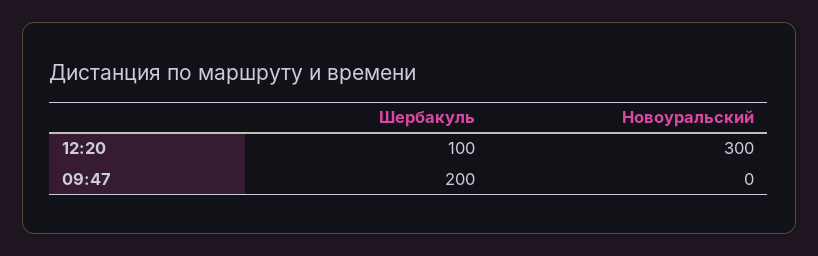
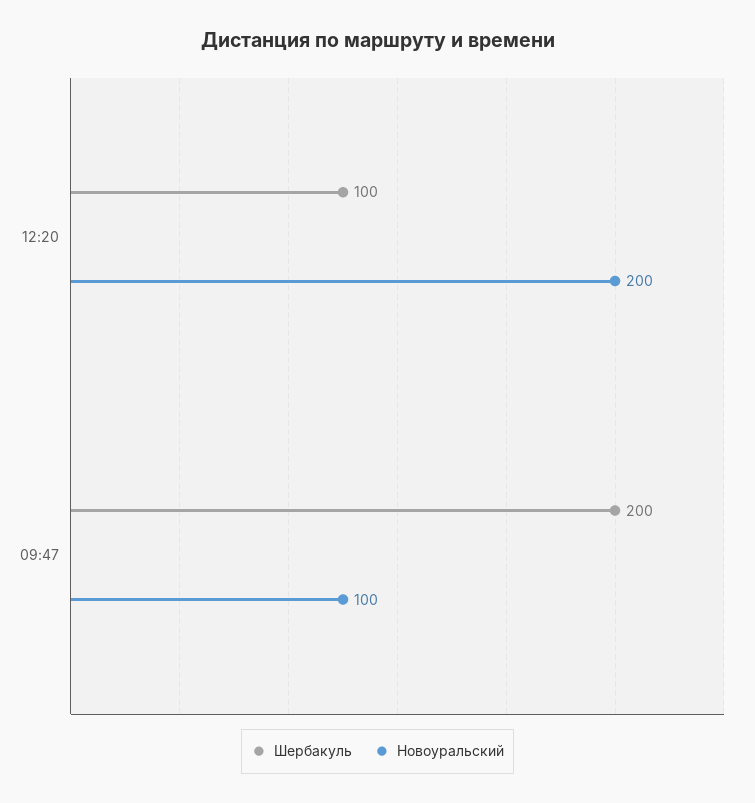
  {
    "Шербакуль": {
      "12:20": 100,
      "09:47": 200
    },
    "Новоуральский": {
-     "12:20": 300,
+     "12:20": 200,
-     "09:47": 0
+     "09:47": 100
    }
  }

